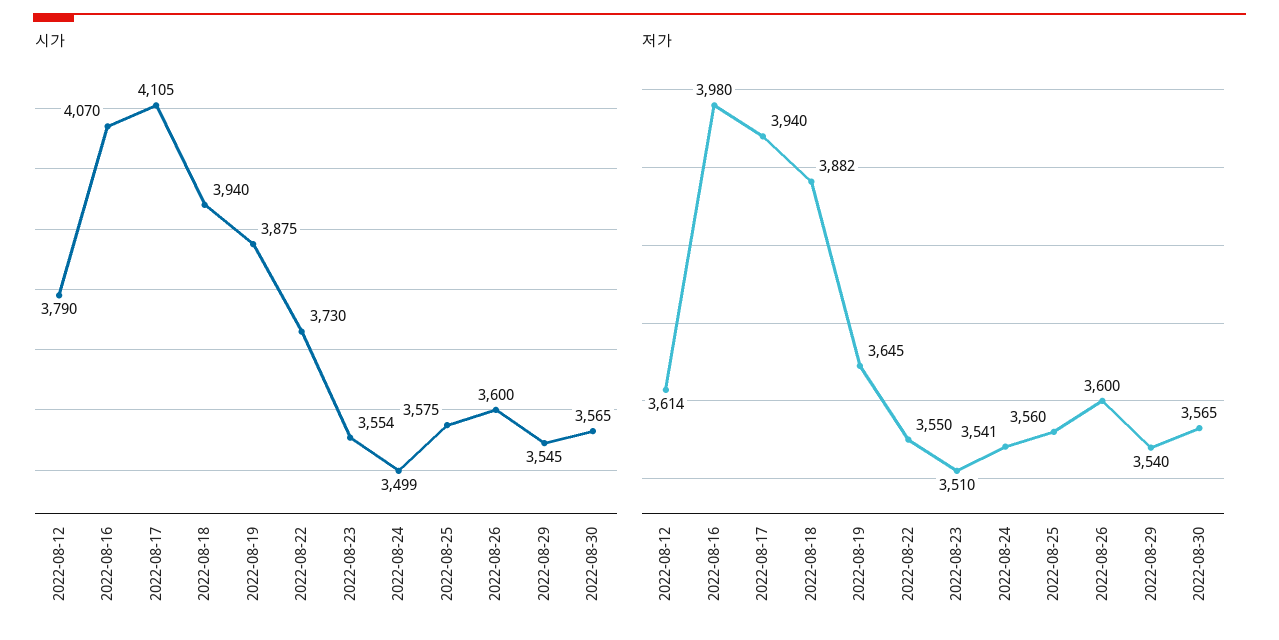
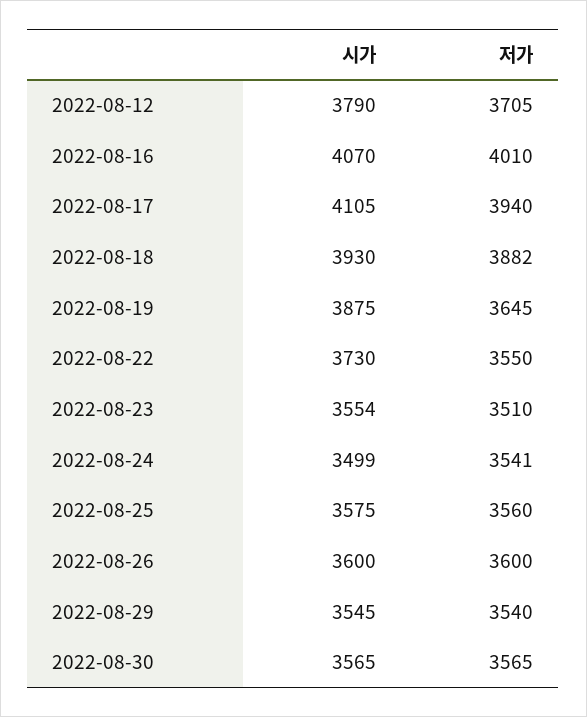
  {
    "시가": {
      "2022-08-12": 3790,
      "2022-08-16": 4070,
      "2022-08-17": 4105,
-     "2022-08-18": 3940,
+     "2022-08-18": 3930,
      "2022-08-19": 3875,
      "2022-08-22": 3730,
      "2022-08-23": 3554,
      "2022-08-24": 3499,
      "2022-08-25": 3575,
      "2022-08-26": 3600,
      "2022-08-29": 3545,
      "2022-08-30": 3565
    },
    "저가": {
-     "2022-08-12": 3614,
+     "2022-08-12": 3705,
-     "2022-08-16": 3980,
+     "2022-08-16": 4010,
      "2022-08-17": 3940,
      "2022-08-18": 3882,
      "2022-08-19": 3645,
      "2022-08-22": 3550,
      "2022-08-23": 3510,
      "2022-08-24": 3541,
      "2022-08-25": 3560,
      "2022-08-26": 3600,
      "2022-08-29": 3540,
      "2022-08-30": 3565
    }
  }

